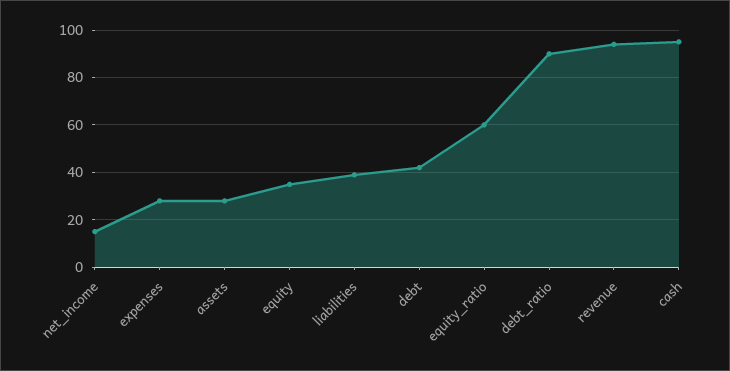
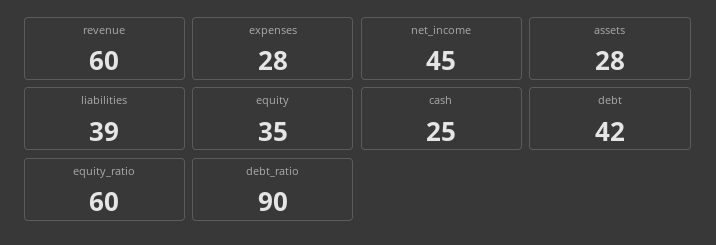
  {
-   "net_income": 15,
+   "net_income": 45,
    "expenses": 28,
    "assets": 28,
    "equity": 35,
    "liabilities": 39,
    "debt": 42,
    "equity_ratio": 60,
    "debt_ratio": 90,
-   "revenue": 95,
+   "revenue": 60,
-   "cash": 95
+   "cash": 25
  }

